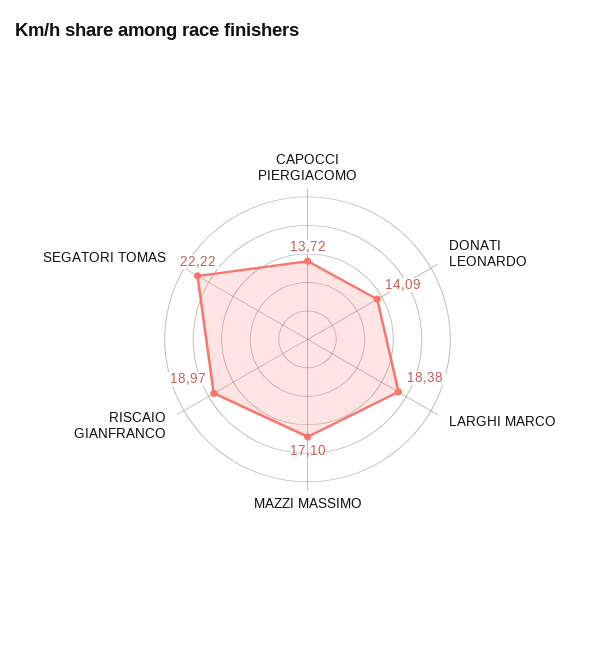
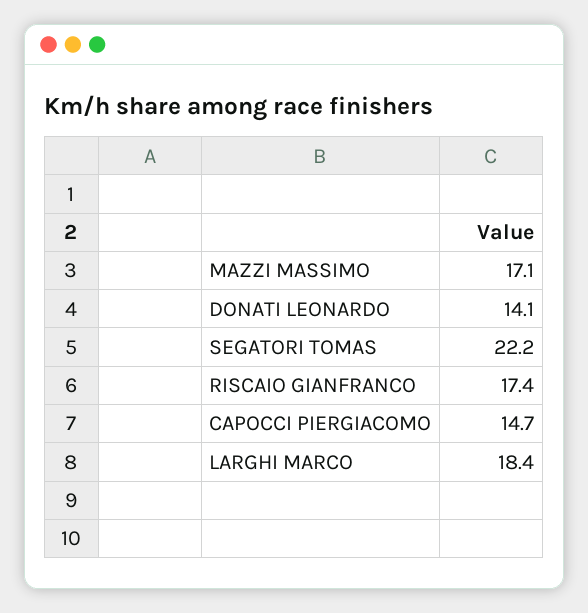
  {
-   "CAPOCCI PIERGIACOMO": 13.72,
+   "CAPOCCI PIERGIACOMO": 14.7,
    "DONATI LEONARDO": 14.09,
    "LARGHI MARCO": 18.38,
    "MAZZI MASSIMO": 17.1,
-   "RISCAIO GIANFRANCO": 18.97,
+   "RISCAIO GIANFRANCO": 17.4,
    "SEGATORI TOMAS": 22.22
  }

